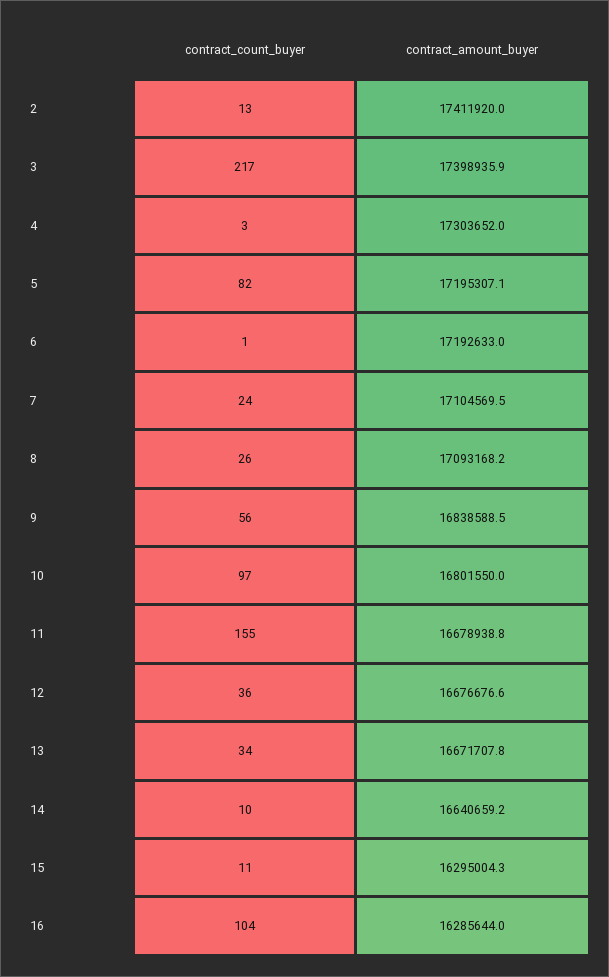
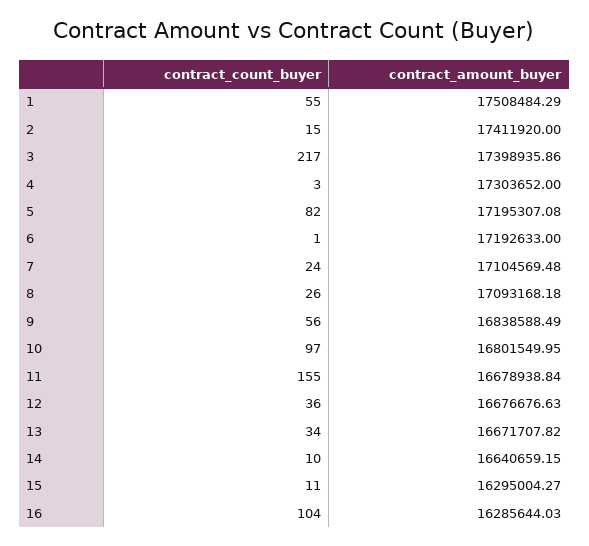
  {
    "contract_count_buyer": {
-     "2": 13,
+     "2": 15,
      "3": 217,
      "4": 3,
      "5": 82,
      "6": 1,
      "7": 24,
      "8": 26,
      "9": 56,
      "10": 97,
      "11": 155,
      "12": 36,
      "13": 34,
      "14": 10,
      "15": 11,
-     "16": 104
+     "16": 104,
+     "1": 55
    },
    "contract_amount_buyer": {
      "2": 17411920,
      "3": 17398935.86,
      "4": 17303652,
      "5": 17195307.08,
      "6": 17192633,
      "7": 17104569.48,
      "8": 17093168.18,
      "9": 16838588.49,
      "10": 16801549.95,
      "11": 16678938.84,
      "12": 16676676.63,
      "13": 16671707.82,
      "14": 16640659.15,
      "15": 16295004.27,
-     "16": 16285644.03
+     "16": 16285644.03,
+     "1": 17508484.29
    }
  }

